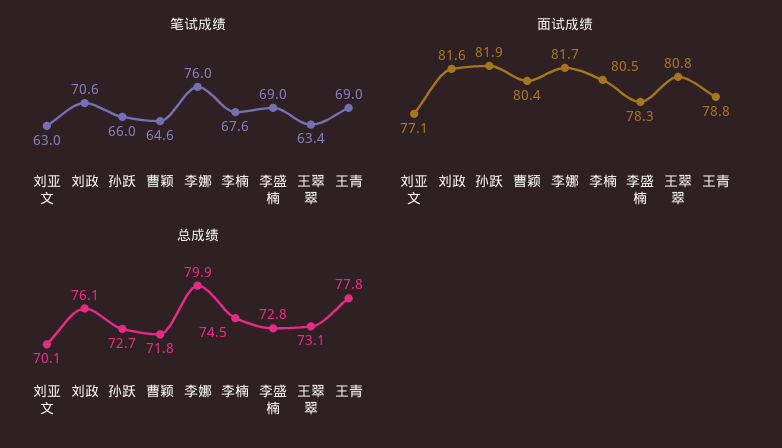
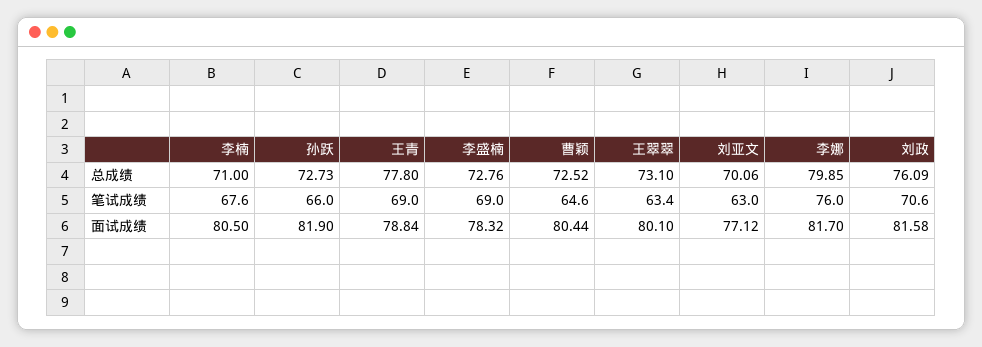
  {
    "笔试成绩": {
      "刘亚文": 63,
      "刘政": 70.6,
      "孙跃": 66,
      "曹颖": 64.6,
      "李娜": 76,
      "李楠": 67.6,
      "李盛楠": 69,
      "王翠翠": 63.4,
      "王青": 69
    },
    "面试成绩": {
      "刘亚文": 77.12,
      "刘政": 81.58,
      "孙跃": 81.9,
      "曹颖": 80.44,
      "李娜": 81.7,
      "李楠": 80.5,
      "李盛楠": 78.32,
-     "王翠翠": 80.8,
+     "王翠翠": 80.1,
      "王青": 78.84
    },
    "总成绩": {
      "刘亚文": 70.06,
      "刘政": 76.09,
      "孙跃": 72.73,
-     "曹颖": 71.8,
+     "曹颖": 72.52,
      "李娜": 79.85,
-     "李楠": 74.5,
+     "李楠": 71,
      "李盛楠": 72.76,
      "王翠翠": 73.1,
      "王青": 77.8
    }
  }

